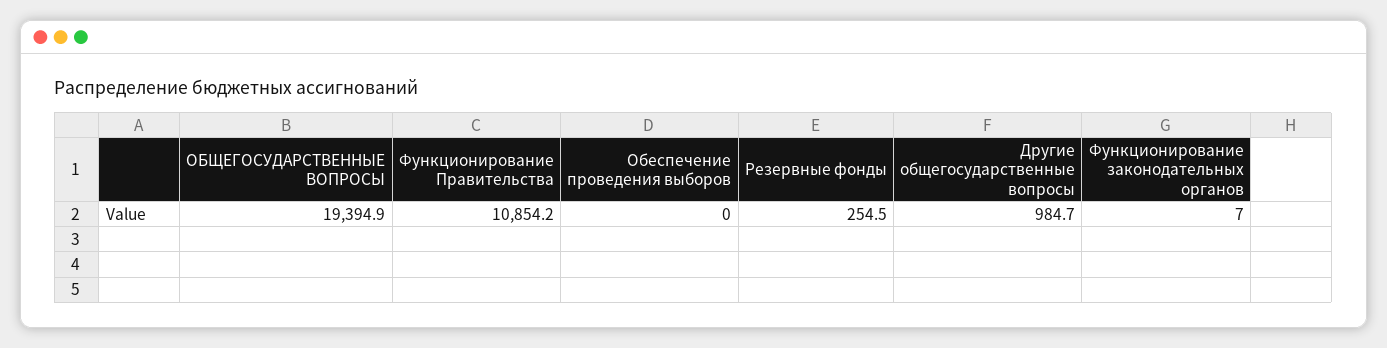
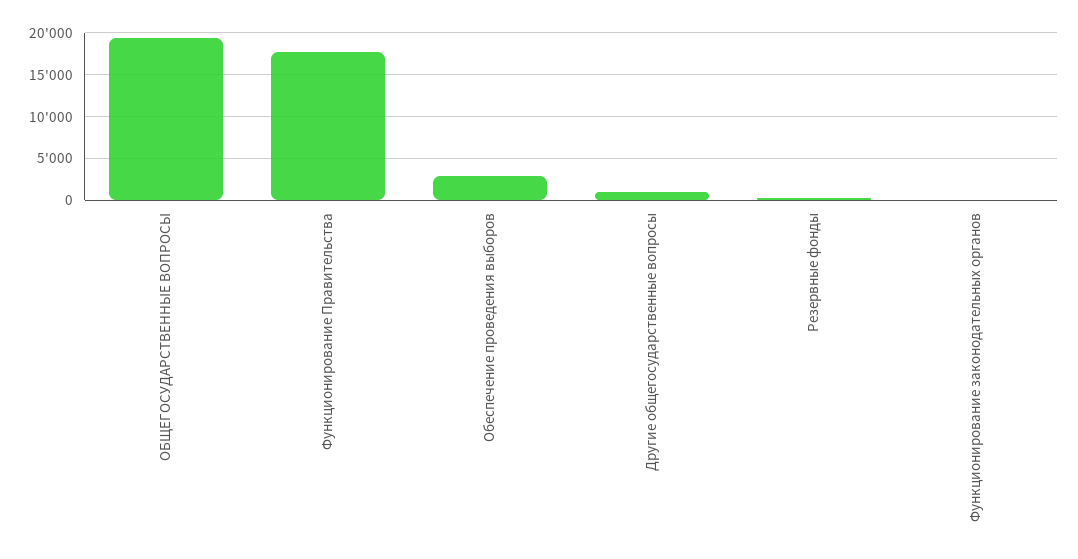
  {
    "ОБЩЕГОСУДАРСТВЕННЫЕ ВОПРОСЫ": 19394.9,
-   "Функционирование Правительства": 10854.2,
+   "Функционирование Правительства": 18000,
-   "Обеспечение проведения выборов": 0,
+   "Обеспечение проведения выборов": 3000,
    "Резервные фонды": 254.5,
    "Другие общегосударственные вопросы": 984.7,
    "Функционирование законодательных органов": 7
  }

